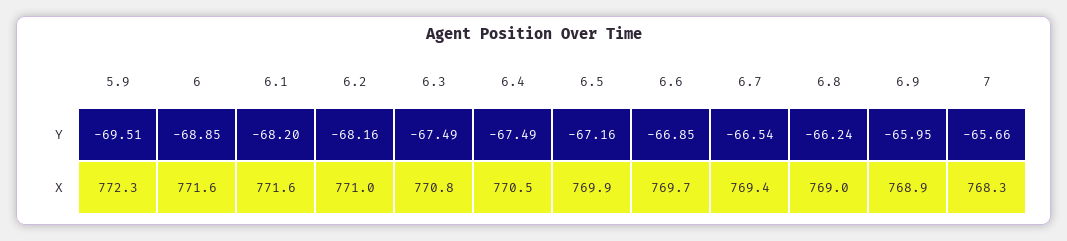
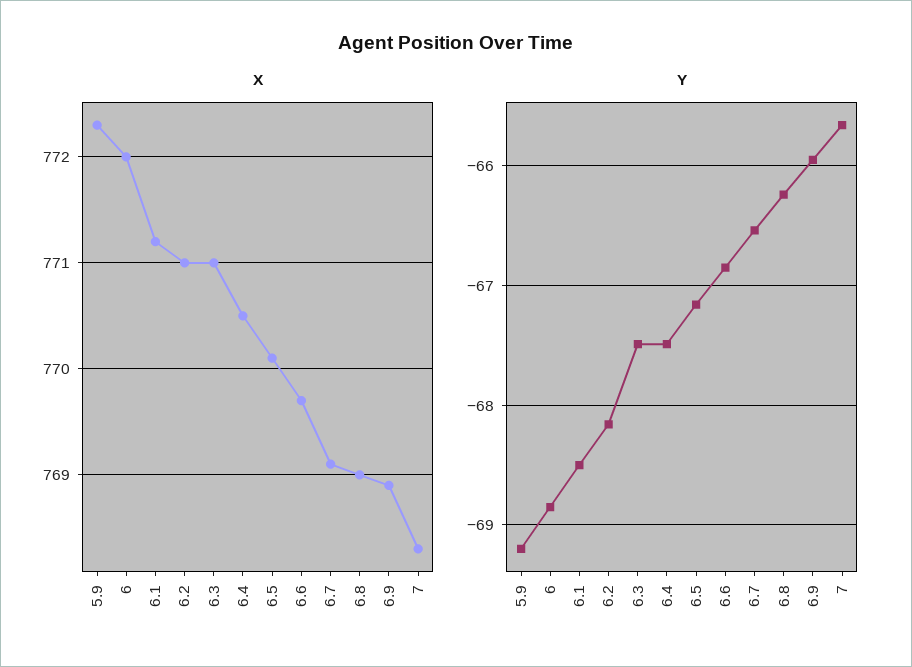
  {
    "Y": {
-     "5.9": -69.51,
+     "5.9": -69.2,
      "6": -68.85,
-     "6.1": -68.2,
+     "6.1": -68.5,
      "6.2": -68.16,
      "6.3": -67.49,
      "6.4": -67.49,
      "6.5": -67.16,
      "6.6": -66.85,
      "6.7": -66.54,
      "6.8": -66.24,
      "6.9": -65.95,
      "7": -65.66
    },
    "X": {
      "5.9": 772.3,
-     "6": 771.6,
+     "6": 772,
-     "6.1": 771.6,
+     "6.1": 771.2,
      "6.2": 771,
-     "6.3": 770.8,
+     "6.3": 771,
      "6.4": 770.5,
-     "6.5": 769.9,
+     "6.5": 770.1,
      "6.6": 769.7,
-     "6.7": 769.4,
+     "6.7": 769.1,
      "6.8": 769,
      "6.9": 768.9,
      "7": 768.3
    }
  }

